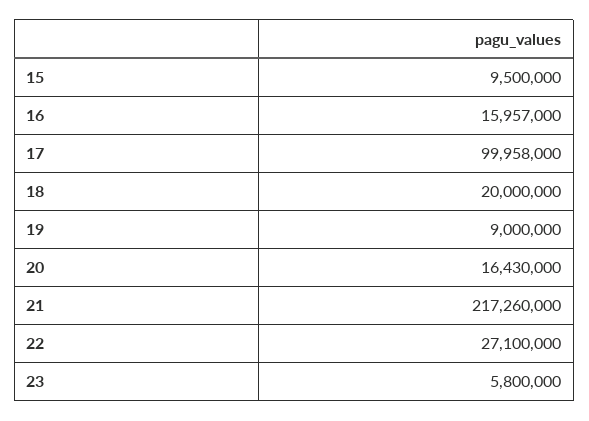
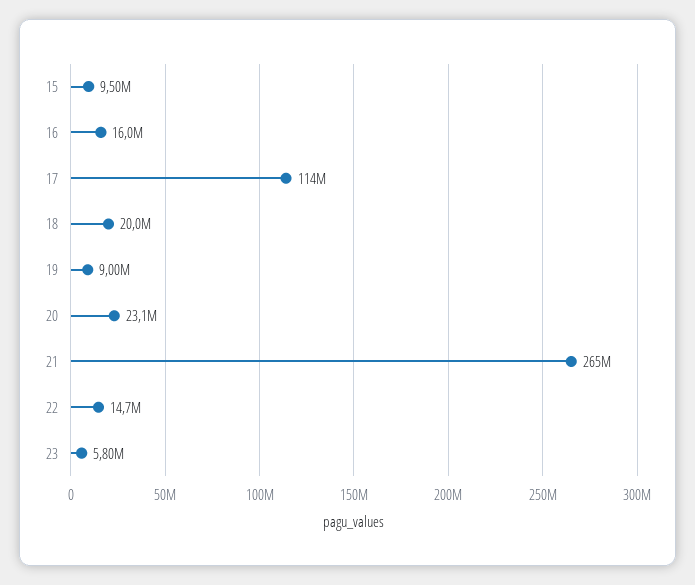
  {
    "15": 9500000,
    "16": 15957000,
-   "17": 99958000,
+   "17": 114000000,
    "18": 20000000,
    "19": 9000000,
-   "20": 16430000,
+   "20": 23100000,
-   "21": 217260000,
+   "21": 265000000,
-   "22": 27100000,
+   "22": 14700000,
    "23": 5800000
  }

